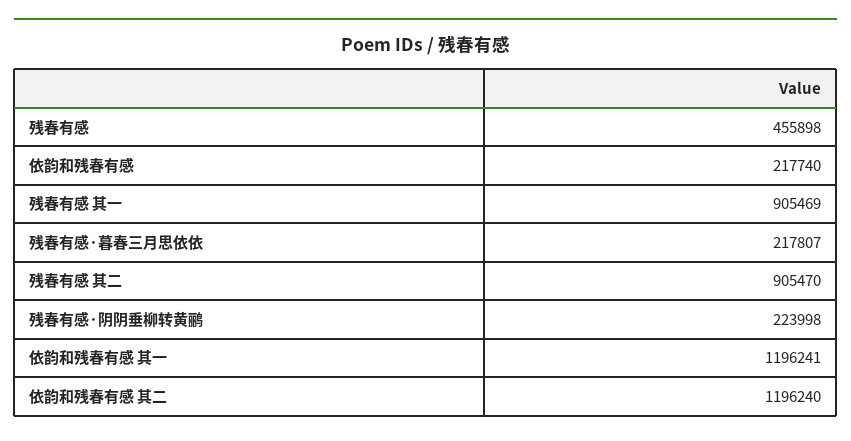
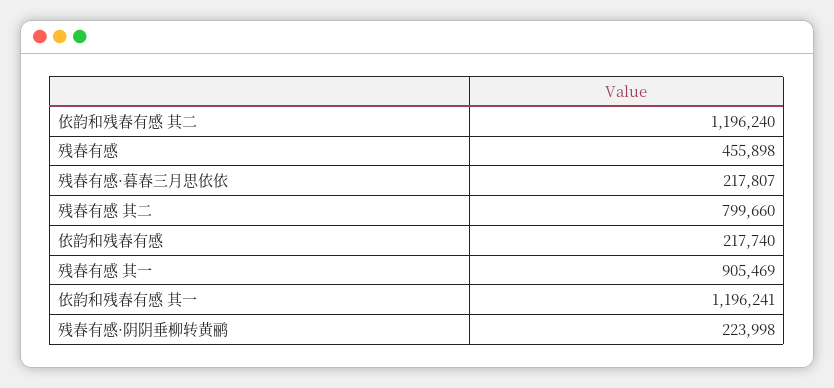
  {
    "残春有感": 455898,
    "依韵和残春有感": 217740,
    "残春有感 其一": 905469,
    "残春有感·暮春三月思依依": 217807,
-   "残春有感 其二": 905470,
+   "残春有感 其二": 799660,
    "残春有感·阴阴垂柳转黄鹂": 223998,
    "依韵和残春有感 其一": 1196241,
    "依韵和残春有感 其二": 1196240
  }

